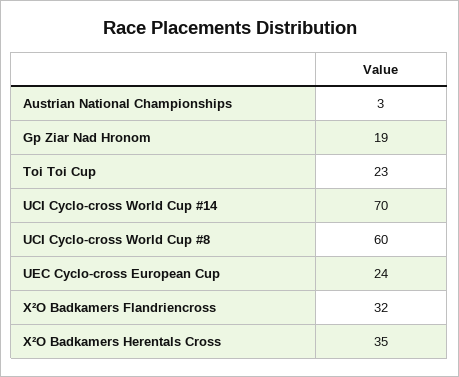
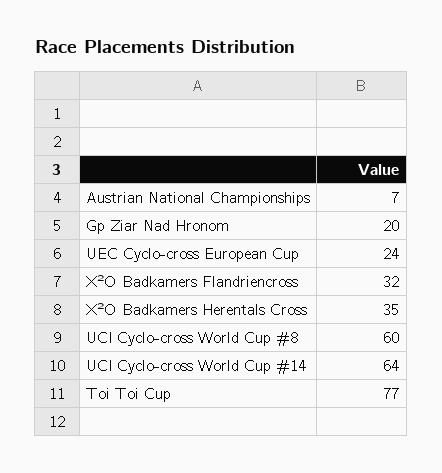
  {
-   "Austrian National Championships": 3,
+   "Austrian National Championships": 7,
-   "Gp Ziar Nad Hronom": 19,
+   "Gp Ziar Nad Hronom": 20,
-   "Toi Toi Cup": 23,
+   "Toi Toi Cup": 77,
-   "UCI Cyclo-cross World Cup #14": 70,
+   "UCI Cyclo-cross World Cup #14": 64,
    "UCI Cyclo-cross World Cup #8": 60,
    "UEC Cyclo-cross European Cup": 24,
    "X²O Badkamers Flandriencross": 32,
    "X²O Badkamers Herentals Cross": 35
  }

